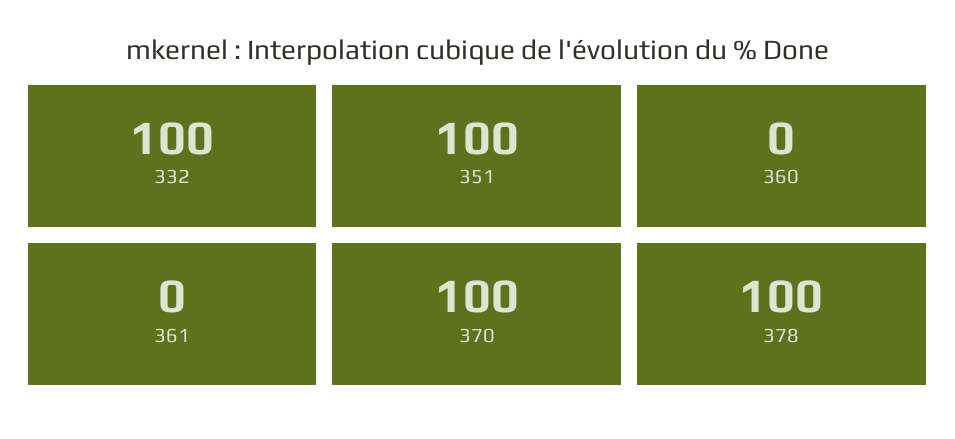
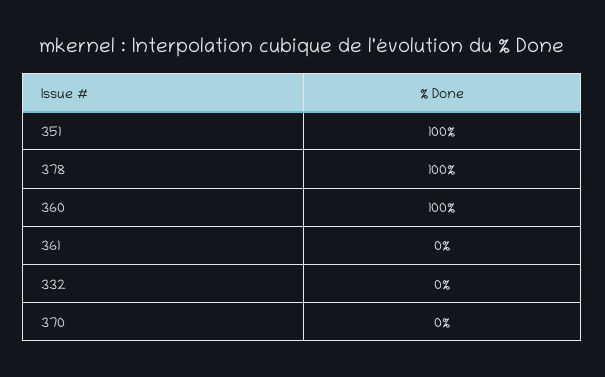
  {
-   "332": 100,
+   "332": 0,
    "351": 100,
-   "360": 0,
+   "360": 100,
    "361": 0,
-   "370": 100,
+   "370": 0,
    "378": 100
  }

